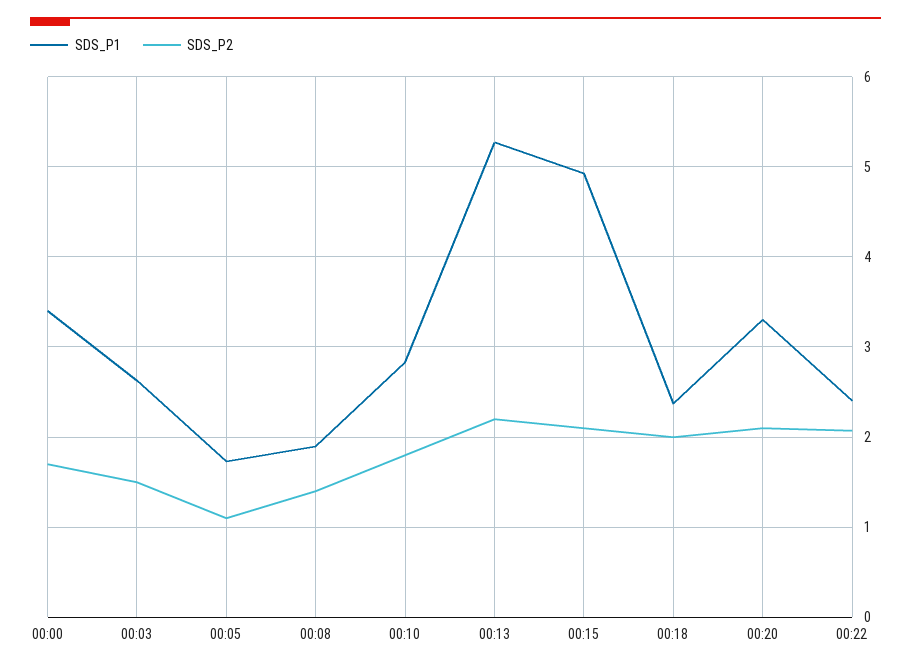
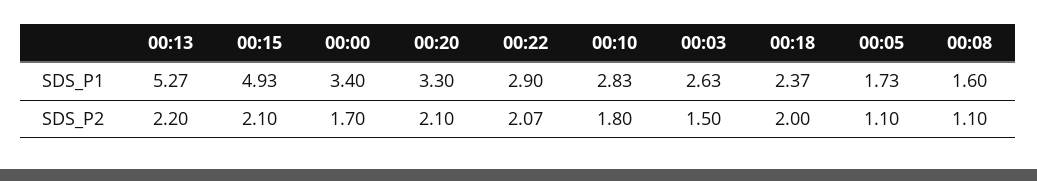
  {
    "SDS_P1": {
      "00:00": 3.4,
      "00:03": 2.63,
      "00:05": 1.73,
-     "00:08": 1.9,
+     "00:08": 1.6,
      "00:10": 2.83,
      "00:13": 5.27,
      "00:15": 4.93,
      "00:18": 2.37,
      "00:20": 3.3,
-     "00:22": 2.4
+     "00:22": 2.9
    },
    "SDS_P2": {
      "00:00": 1.7,
      "00:03": 1.5,
      "00:05": 1.1,
-     "00:08": 1.4,
+     "00:08": 1.1,
      "00:10": 1.8,
      "00:13": 2.2,
      "00:15": 2.1,
      "00:18": 2,
      "00:20": 2.1,
      "00:22": 2.07
    }
  }

